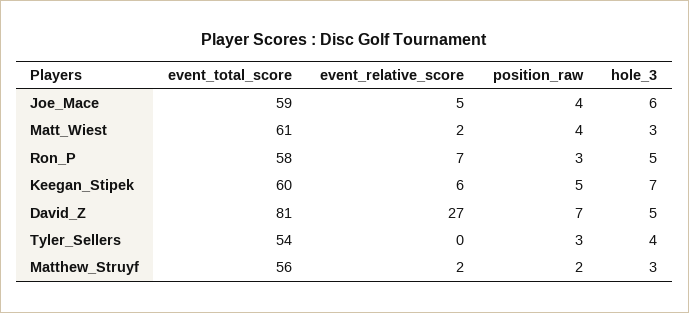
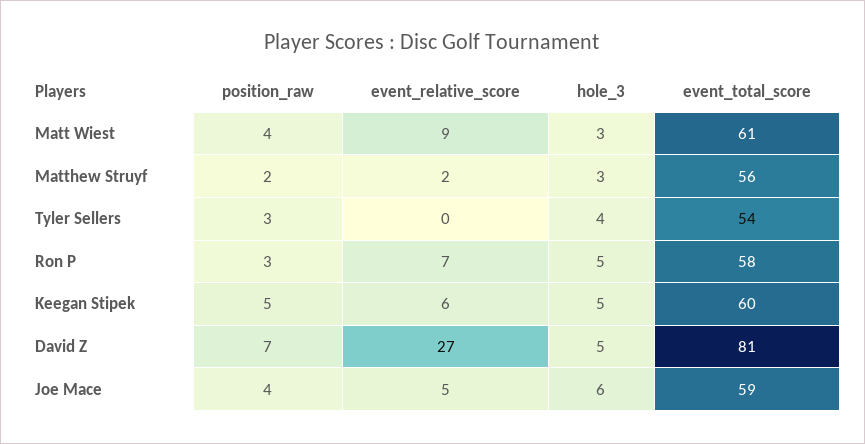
  {
    "event_total_score": {
      "Joe_Mace": 59,
      "Matt_Wiest": 61,
      "Ron_P": 58,
      "Keegan_Stipek": 60,
      "David_Z": 81,
      "Tyler_Sellers": 54,
      "Matthew_Struyf": 56
    },
    "event_relative_score": {
      "Joe_Mace": 5,
-     "Matt_Wiest": 2,
+     "Matt_Wiest": 9,
      "Ron_P": 7,
      "Keegan_Stipek": 6,
      "David_Z": 27,
      "Tyler_Sellers": 0,
      "Matthew_Struyf": 2
    },
    "position_raw": {
      "Joe_Mace": 4,
      "Matt_Wiest": 4,
      "Ron_P": 3,
      "Keegan_Stipek": 5,
      "David_Z": 7,
      "Tyler_Sellers": 3,
      "Matthew_Struyf": 2
    },
    "hole_3": {
      "Joe_Mace": 6,
      "Matt_Wiest": 3,
      "Ron_P": 5,
-     "Keegan_Stipek": 7,
+     "Keegan_Stipek": 5,
      "David_Z": 5,
      "Tyler_Sellers": 4,
      "Matthew_Struyf": 3
    }
  }

